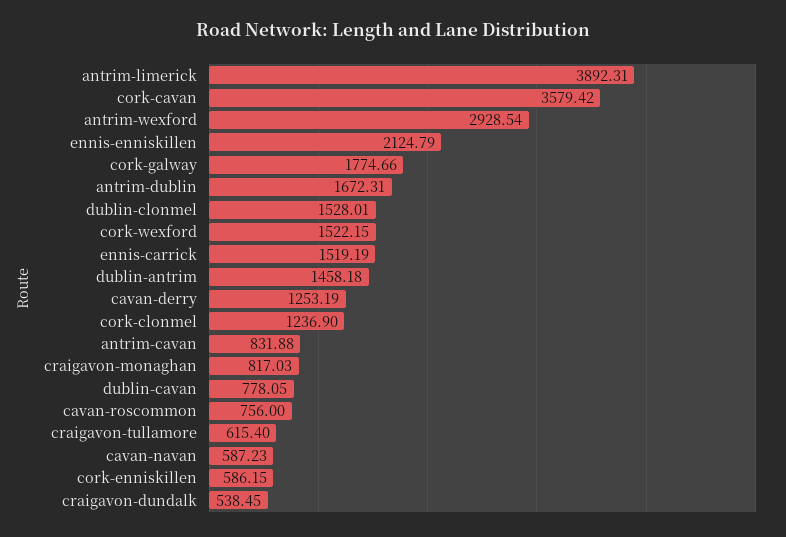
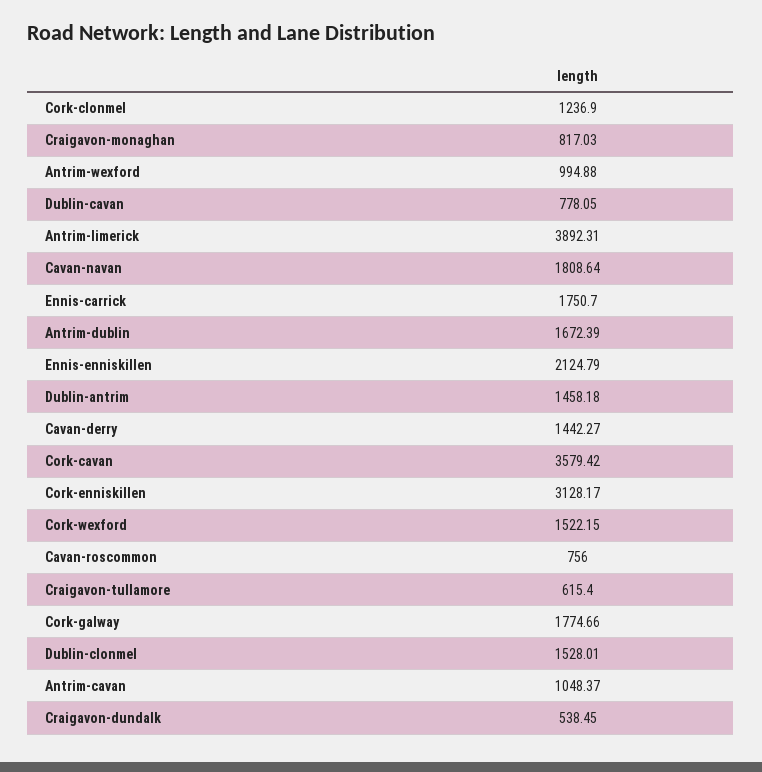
  {
    "antrim-limerick": 3892.31,
    "cork-cavan": 3579.42,
-   "antrim-wexford": 2928.54,
+   "antrim-wexford": 994.88,
    "ennis-enniskillen": 2124.79,
    "cork-galway": 1774.66,
-   "antrim-dublin": 1672.31,
+   "antrim-dublin": 1672.39,
    "dublin-clonmel": 1528.01,
    "cork-wexford": 1522.15,
-   "ennis-carrick": 1519.19,
+   "ennis-carrick": 1750.7,
    "dublin-antrim": 1458.18,
-   "cavan-derry": 1253.19,
+   "cavan-derry": 1442.27,
    "cork-clonmel": 1236.9,
-   "antrim-cavan": 831.88,
+   "antrim-cavan": 1048.37,
    "craigavon-monaghan": 817.03,
    "dublin-cavan": 778.05,
    "cavan-roscommon": 756,
    "craigavon-tullamore": 615.4,
-   "cavan-navan": 587.23,
+   "cavan-navan": 1808.64,
-   "cork-enniskillen": 586.15,
+   "cork-enniskillen": 3128.17,
    "craigavon-dundalk": 538.45
  }

